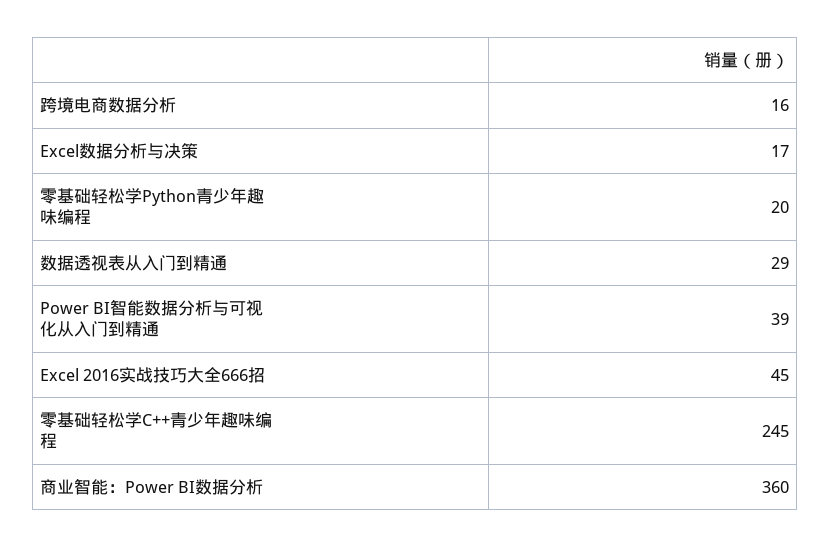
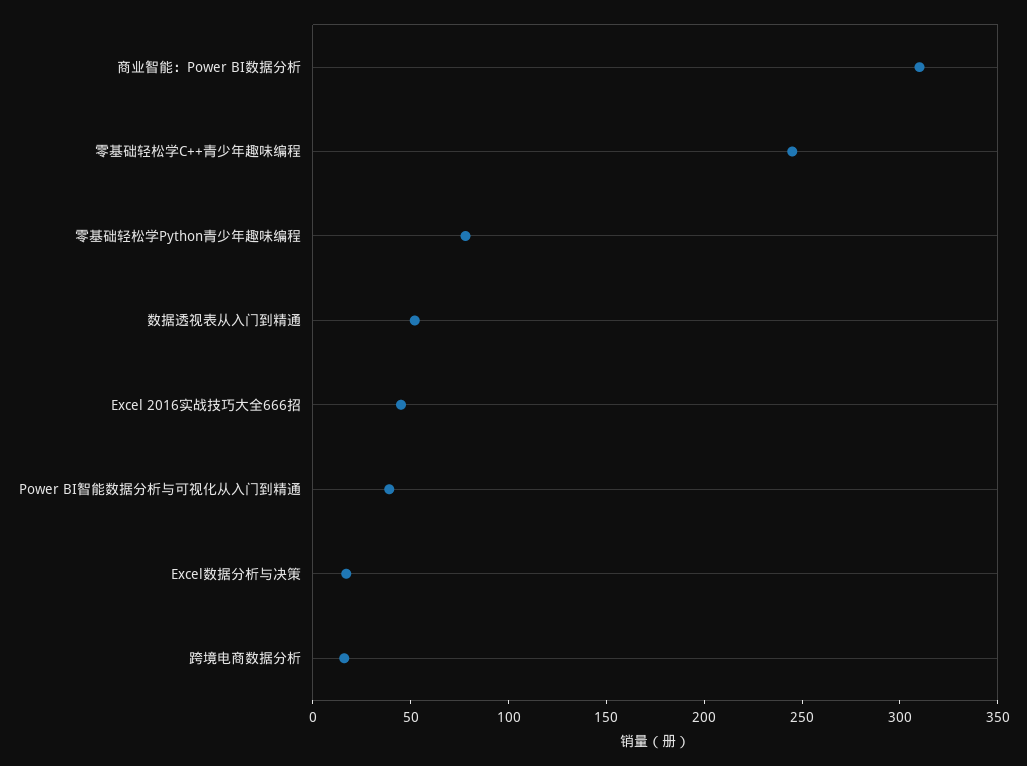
  {
    "跨境电商数据分析": 16,
    "Excel数据分析与决策": 17,
-   "零基础轻松学Python青少年趣味编程": 20,
+   "零基础轻松学Python青少年趣味编程": 80,
-   "数据透视表从入门到精通": 29,
+   "数据透视表从入门到精通": 50,
    "Power BI智能数据分析与可视化从入门到精通": 39,
    "Excel 2016实战技巧大全666招": 45,
    "零基础轻松学C++青少年趣味编程": 245,
-   "商业智能：Power BI数据分析": 360
+   "商业智能：Power BI数据分析": 310
  }

